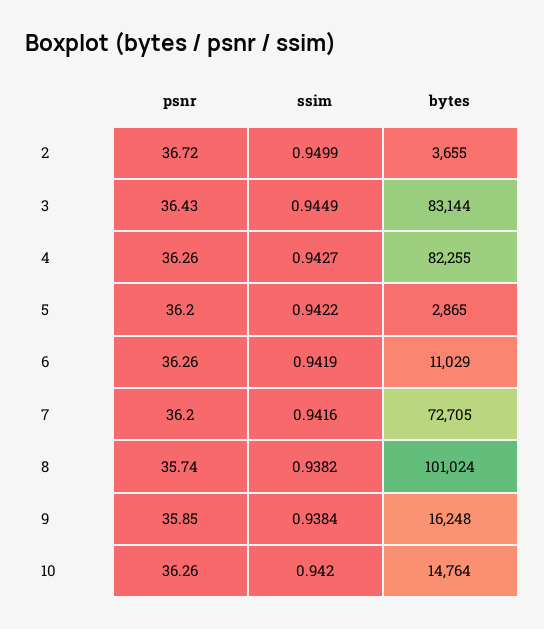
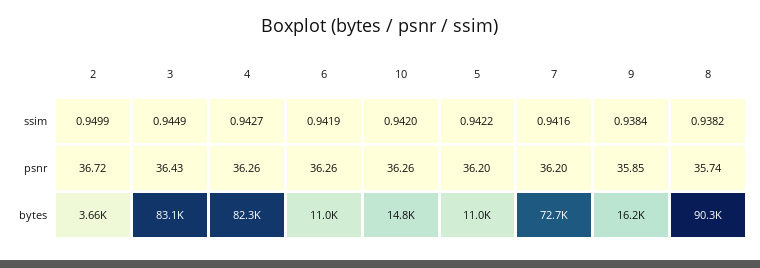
  {
    "psnr": {
      "2": 36.72,
      "3": 36.43,
      "4": 36.26,
      "5": 36.2,
      "6": 36.26,
      "7": 36.2,
      "8": 35.74,
      "9": 35.85,
      "10": 36.26
    },
    "ssim": {
      "2": 0.9499,
      "3": 0.9449,
      "4": 0.9427,
      "5": 0.9422,
      "6": 0.9419,
      "7": 0.9416,
      "8": 0.9382,
      "9": 0.9384,
      "10": 0.942
    },
    "bytes": {
      "2": 3655,
      "3": 83144,
      "4": 82255,
-     "5": 2865,
+     "5": 11000,
      "6": 11029,
      "7": 72705,
-     "8": 101024,
+     "8": 90300,
      "9": 16248,
      "10": 14764
    }
  }

